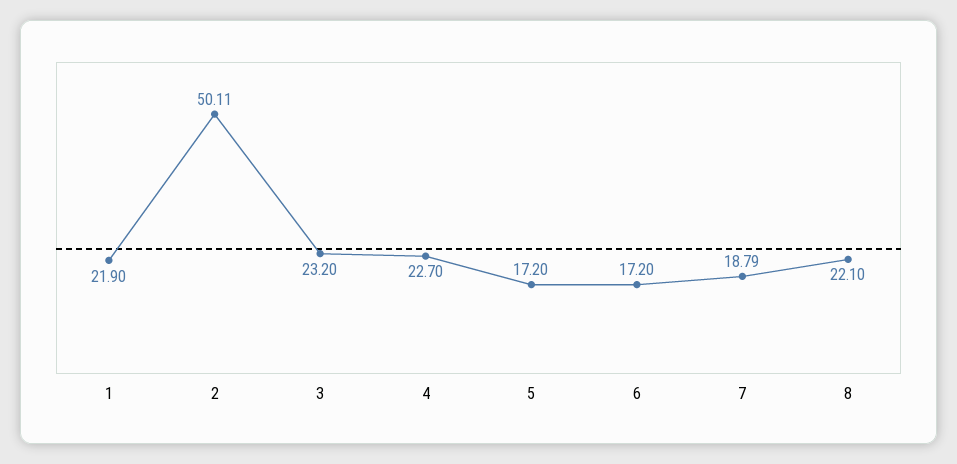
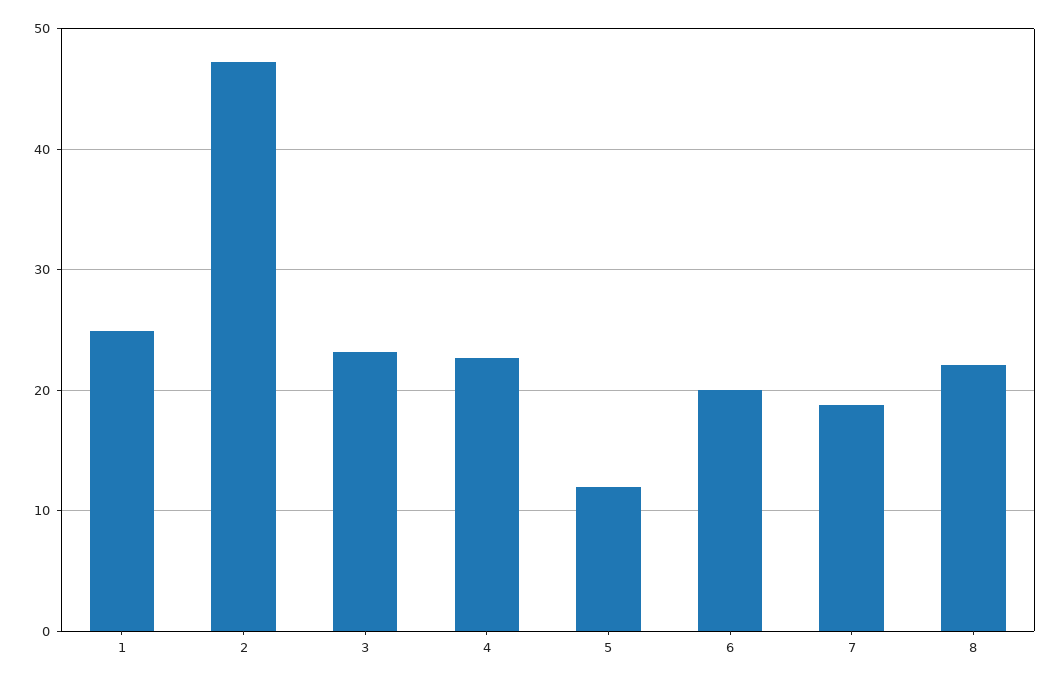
  {
-   "1": 21.9,
+   "1": 25,
-   "2": 50.11,
+   "2": 47,
    "3": 23.2,
    "4": 22.7,
-   "5": 17.2,
+   "5": 12,
-   "6": 17.2,
+   "6": 20,
    "7": 18.79,
    "8": 22.1
  }

